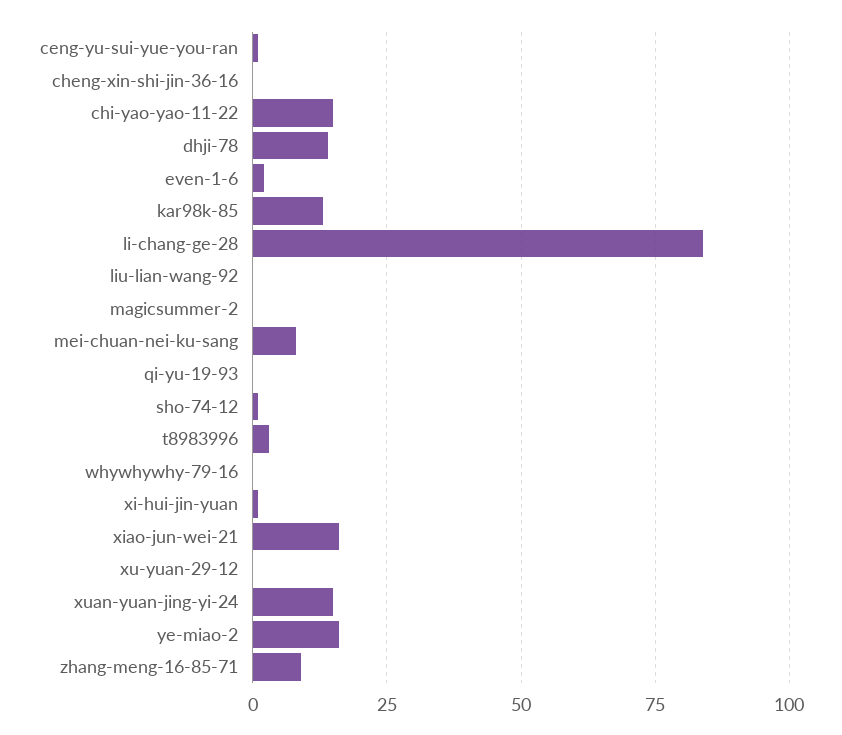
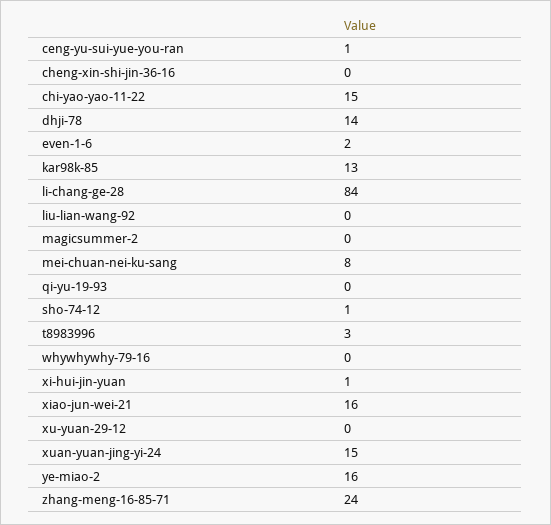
  {
    "ceng-yu-sui-yue-you-ran": 1,
    "cheng-xin-shi-jin-36-16": 0,
    "chi-yao-yao-11-22": 15,
    "dhji-78": 14,
    "even-1-6": 2,
    "kar98k-85": 13,
    "li-chang-ge-28": 84,
    "liu-lian-wang-92": 0,
    "magicsummer-2": 0,
    "mei-chuan-nei-ku-sang": 8,
    "qi-yu-19-93": 0,
    "sho-74-12": 1,
    "t8983996": 3,
    "whywhywhy-79-16": 0,
    "xi-hui-jin-yuan": 1,
    "xiao-jun-wei-21": 16,
    "xu-yuan-29-12": 0,
    "xuan-yuan-jing-yi-24": 15,
    "ye-miao-2": 16,
-   "zhang-meng-16-85-71": 10
+   "zhang-meng-16-85-71": 24
  }

